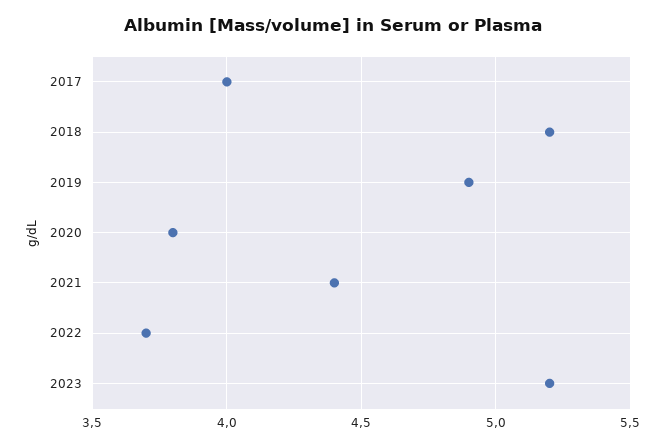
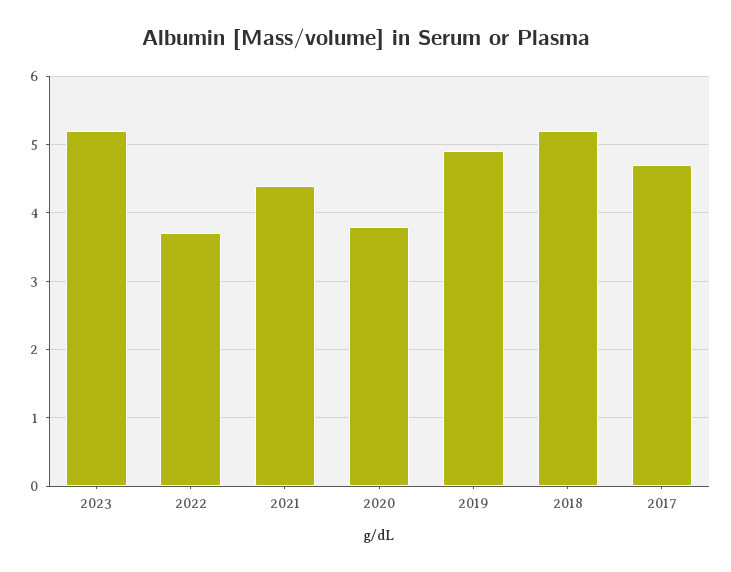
  {
-   "2017": 4,
+   "2017": 4.7,
    "2018": 5.2,
    "2019": 4.9,
    "2020": 3.8,
    "2021": 4.4,
    "2022": 3.7,
    "2023": 5.2
  }

